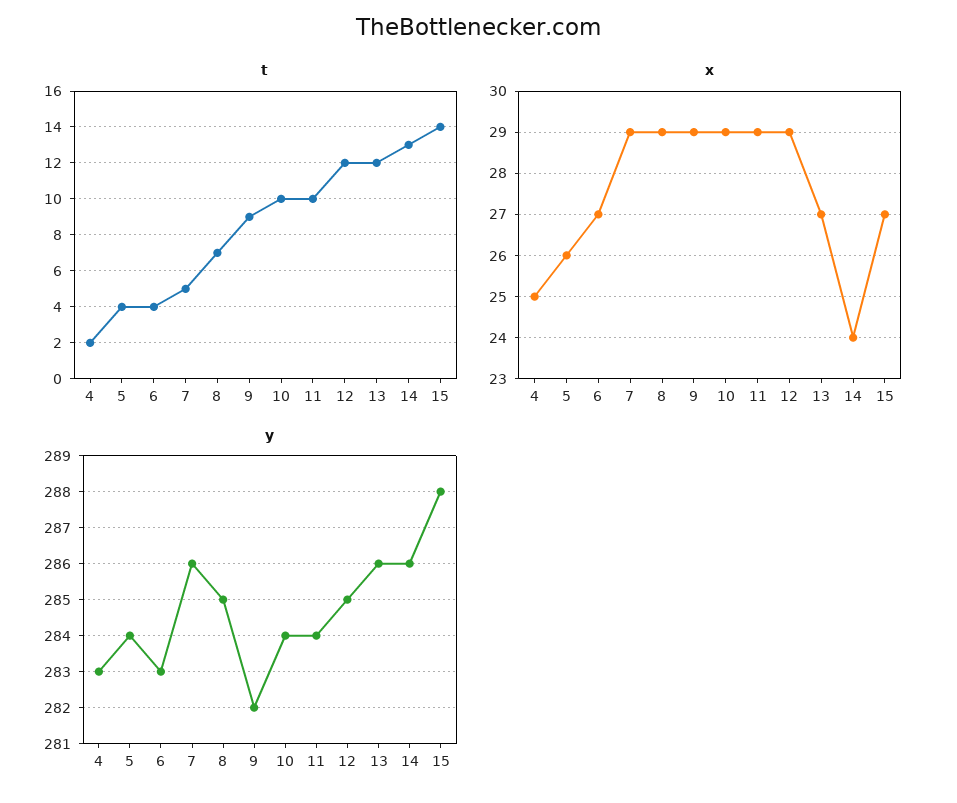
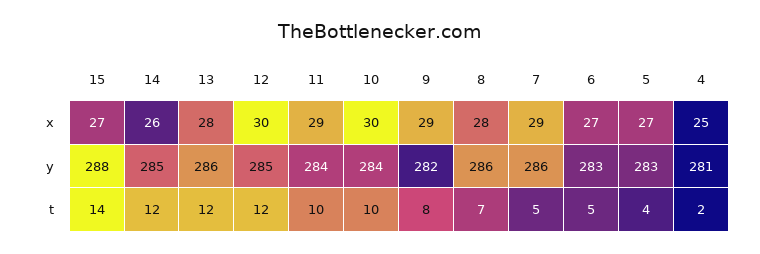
  {
    "t": {
      "4": 2,
      "5": 4,
-     "6": 4,
+     "6": 5,
      "7": 5,
      "8": 7,
-     "9": 9,
+     "9": 8,
      "10": 10,
      "11": 10,
      "12": 12,
      "13": 12,
-     "14": 13,
+     "14": 12,
      "15": 14
    },
    "x": {
      "4": 25,
-     "5": 26,
+     "5": 27,
      "6": 27,
      "7": 29,
-     "8": 29,
+     "8": 28,
      "9": 29,
-     "10": 29,
+     "10": 30,
      "11": 29,
-     "12": 29,
+     "12": 30,
-     "13": 27,
+     "13": 28,
-     "14": 24,
+     "14": 26,
      "15": 27
    },
    "y": {
-     "4": 283,
+     "4": 281,
-     "5": 284,
+     "5": 283,
      "6": 283,
      "7": 286,
-     "8": 285,
+     "8": 286,
      "9": 282,
      "10": 284,
      "11": 284,
      "12": 285,
      "13": 286,
-     "14": 286,
+     "14": 285,
      "15": 288
    }
  }

